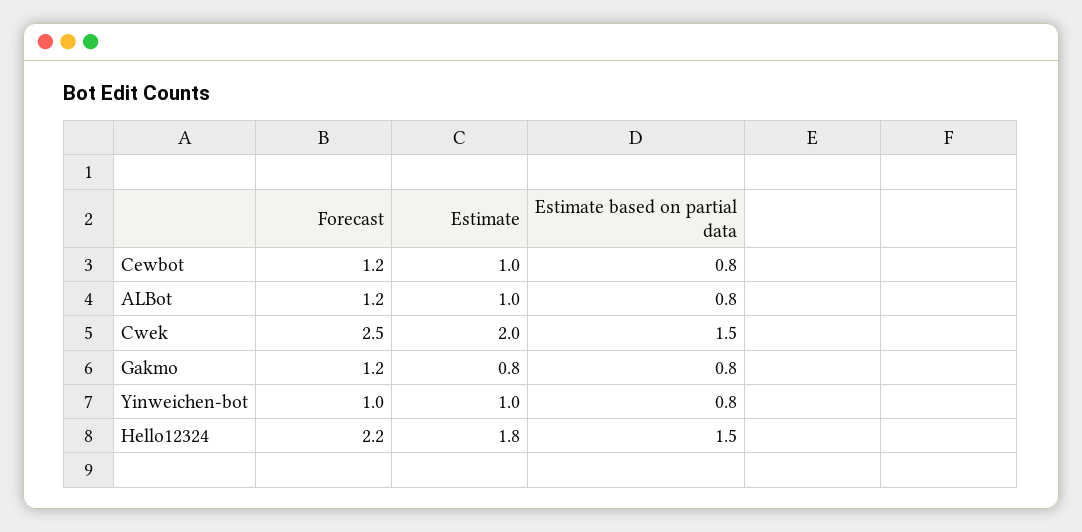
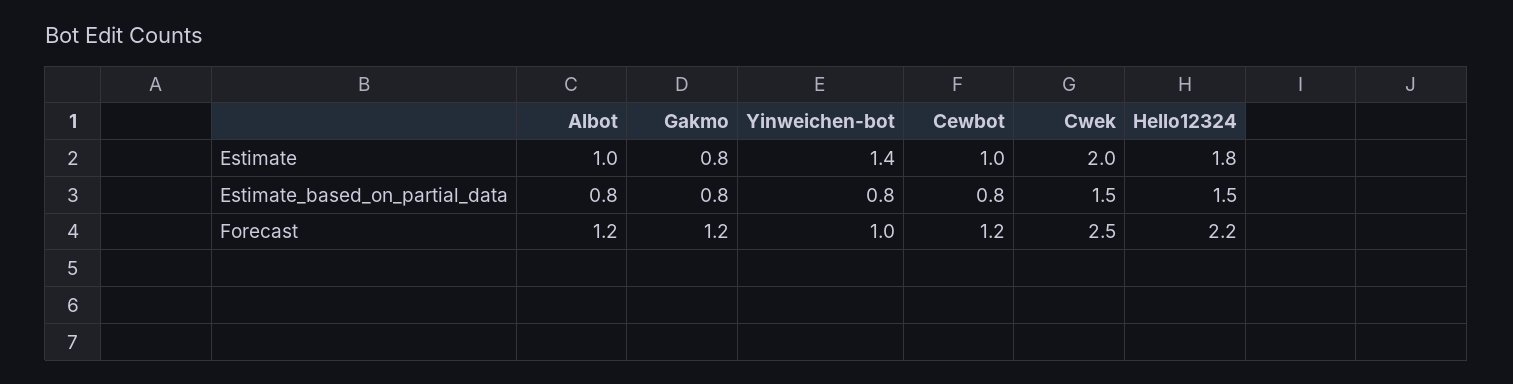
  {
    "Forecast": {
      "Cewbot": 1.2,
      "ALBot": 1.2,
      "Cwek": 2.5,
      "Gakmo": 1.2,
      "Yinweichen-bot": 1,
      "Hello12324": 2.2
    },
    "Estimate": {
      "Cewbot": 1,
      "ALBot": 1,
      "Cwek": 2,
      "Gakmo": 0.8,
-     "Yinweichen-bot": 1,
+     "Yinweichen-bot": 1.4,
      "Hello12324": 1.8
    },
    "Estimate based on partial data": {
      "Cewbot": 0.8,
      "ALBot": 0.8,
      "Cwek": 1.5,
      "Gakmo": 0.8,
      "Yinweichen-bot": 0.8,
      "Hello12324": 1.5
    }
  }

